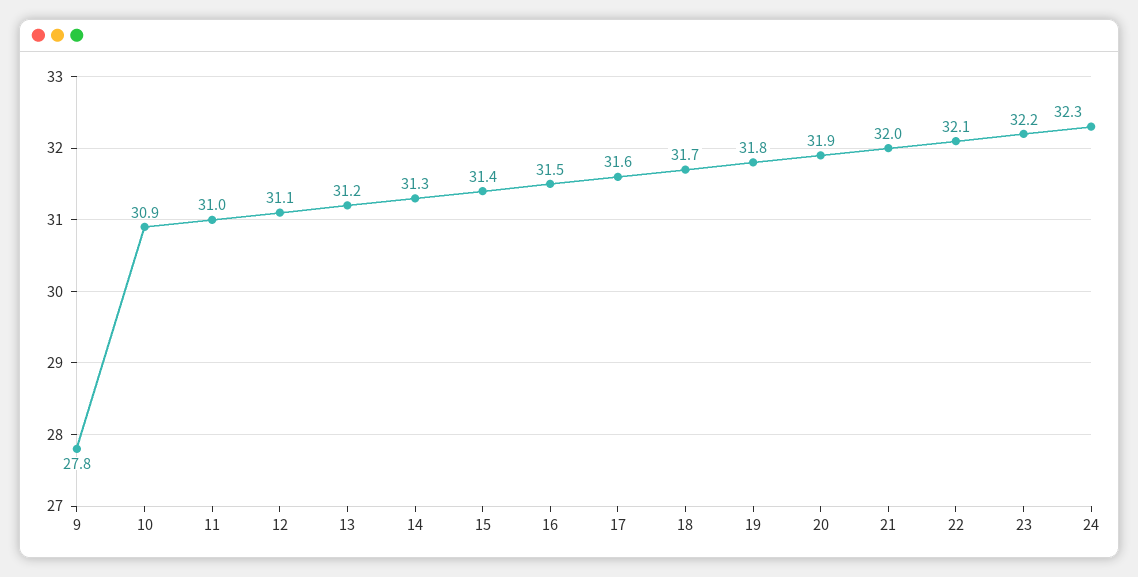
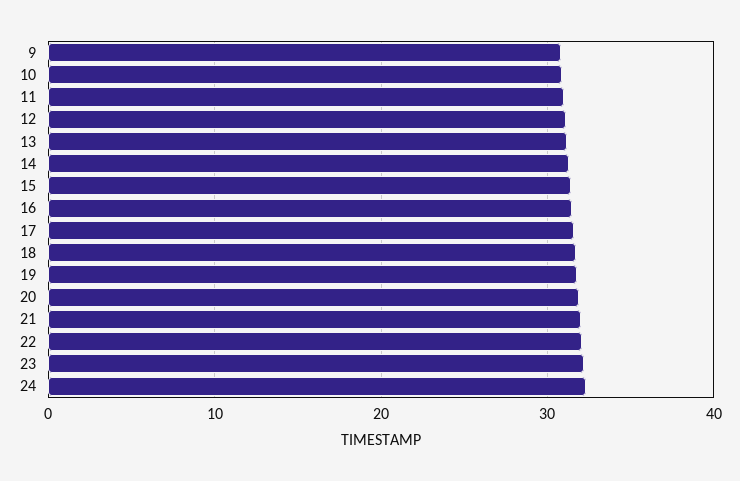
  {
-   "9": 27.8,
+   "9": 31,
    "10": 30.9,
    "11": 31,
    "12": 31.1,
    "13": 31.2,
    "14": 31.3,
    "15": 31.4,
    "16": 31.5,
    "17": 31.6,
    "18": 31.7,
    "19": 31.8,
    "20": 31.9,
    "21": 32,
    "22": 32.1,
    "23": 32.2,
    "24": 32.3
  }

